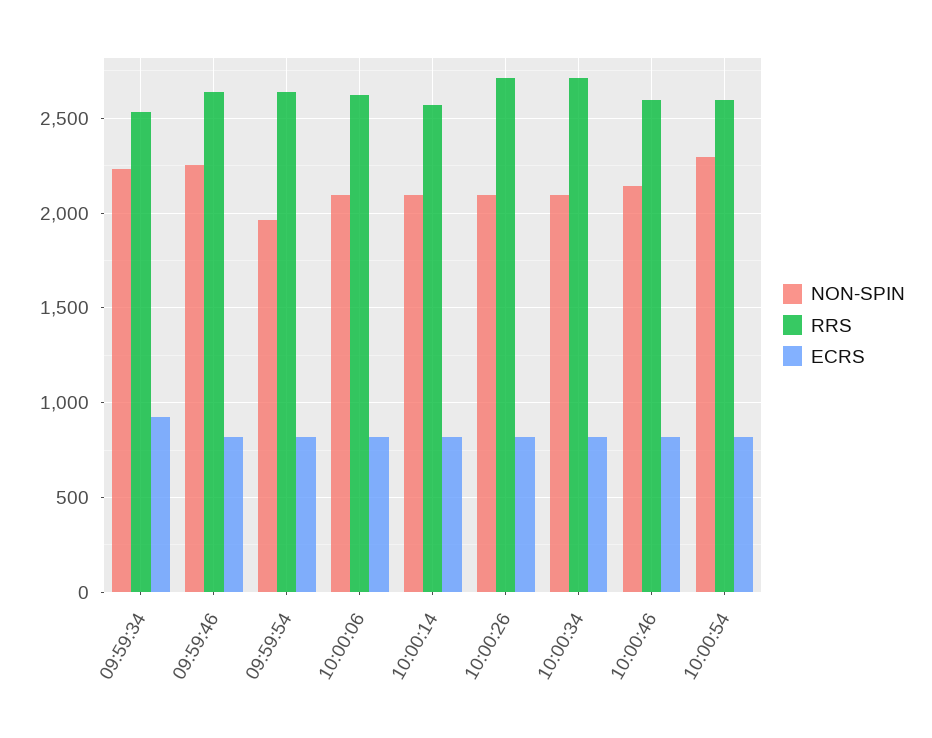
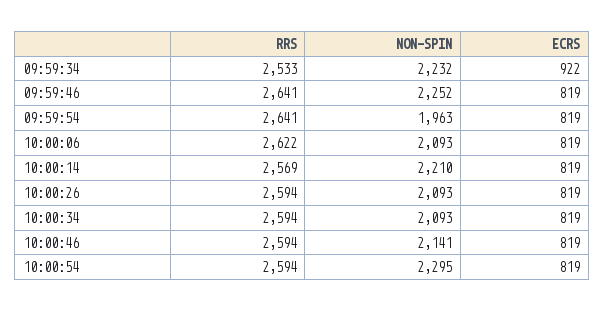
  {
    "NON-SPIN": {
      "09:59:34": 2232,
      "09:59:46": 2252,
      "09:59:54": 1963,
      "10:00:06": 2093,
-     "10:00:14": 2100,
+     "10:00:14": 2210,
      "10:00:26": 2093,
      "10:00:34": 2093,
      "10:00:46": 2141,
      "10:00:54": 2295
    },
    "RRS": {
      "09:59:34": 2533,
      "09:59:46": 2641,
      "09:59:54": 2641,
      "10:00:06": 2622,
      "10:00:14": 2569,
-     "10:00:26": 2700,
+     "10:00:26": 2594,
-     "10:00:34": 2700,
+     "10:00:34": 2594,
      "10:00:46": 2594,
      "10:00:54": 2594
    },
    "ECRS": {
      "09:59:34": 922,
      "09:59:46": 819,
      "09:59:54": 819,
      "10:00:06": 819,
      "10:00:14": 819,
      "10:00:26": 819,
      "10:00:34": 819,
      "10:00:46": 819,
      "10:00:54": 819
    }
  }

